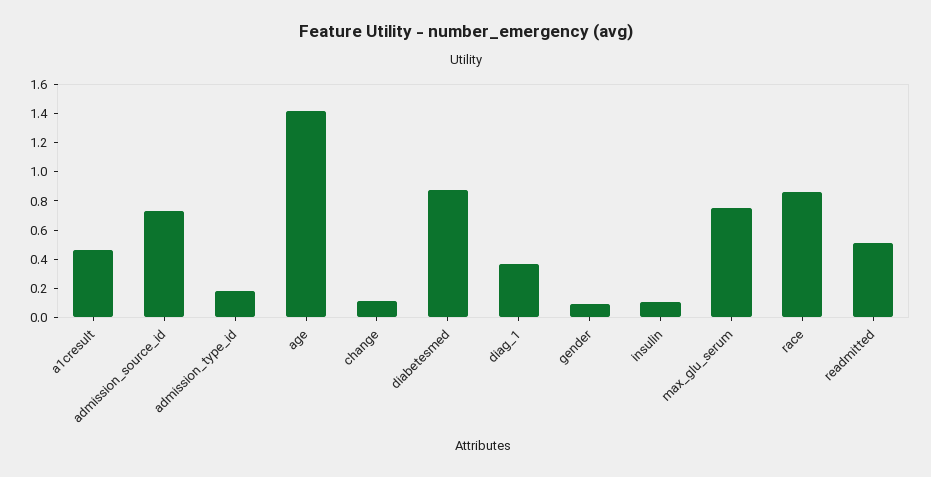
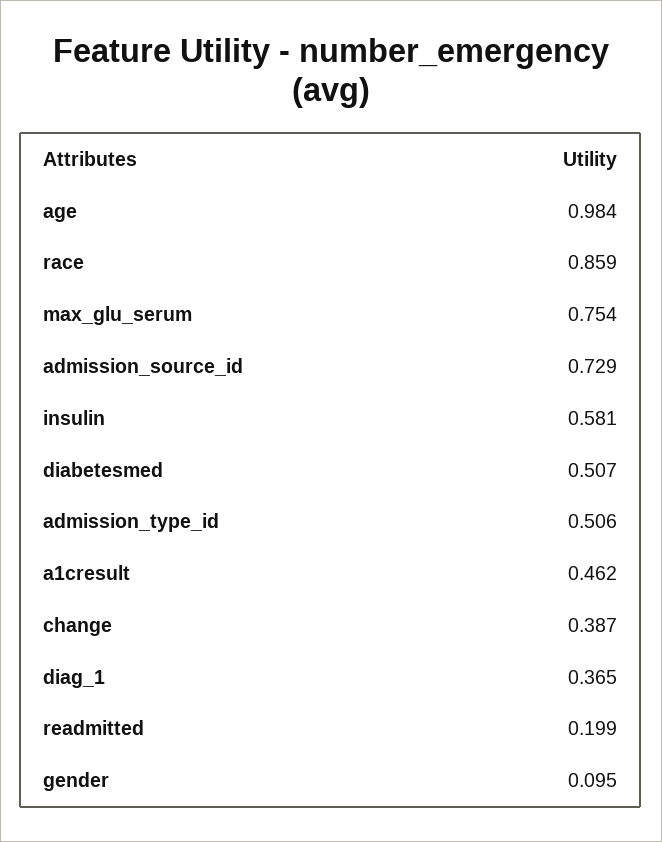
  {
    "a1cresult": 0.462,
    "admission_source_id": 0.729,
-   "admission_type_id": 0.2,
+   "admission_type_id": 0.506,
-   "age": 1.4,
+   "age": 0.984,
-   "change": 0.1,
+   "change": 0.387,
-   "diabetesmed": 0.9,
+   "diabetesmed": 0.507,
    "diag_1": 0.365,
    "gender": 0.095,
-   "insulin": 0.1,
+   "insulin": 0.581,
    "max_glu_serum": 0.754,
    "race": 0.859,
-   "readmitted": 0.5
+   "readmitted": 0.199
  }

